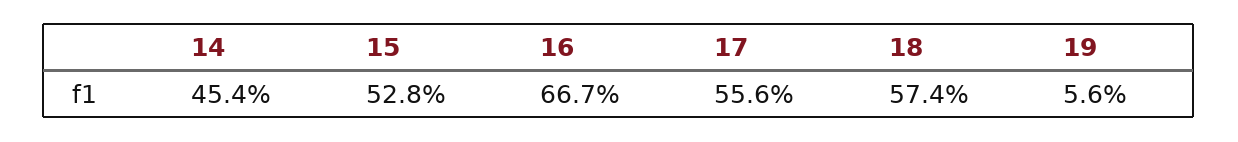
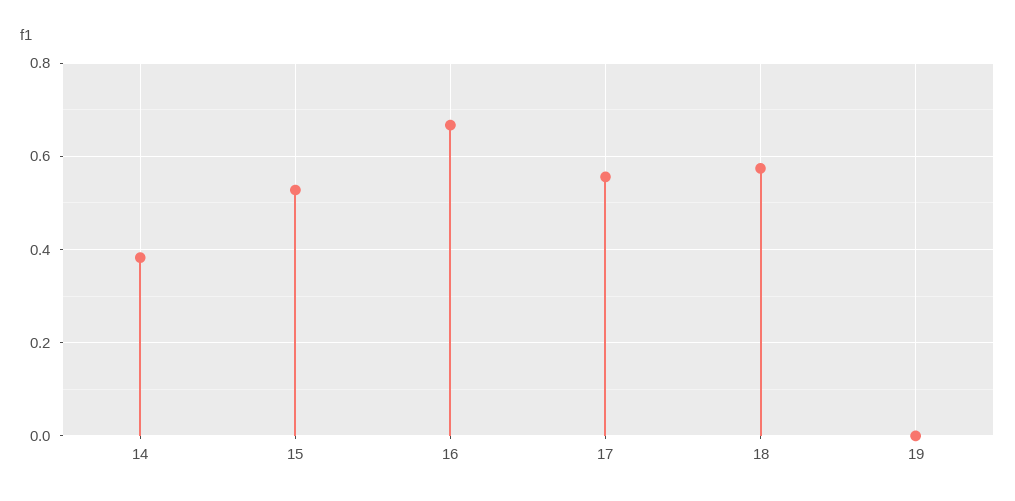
  {
-   "14": 0.454,
+   "14": 0.38,
    "15": 0.528,
    "16": 0.667,
    "17": 0.556,
    "18": 0.574,
-   "19": 0.056
+   "19": 0
  }

